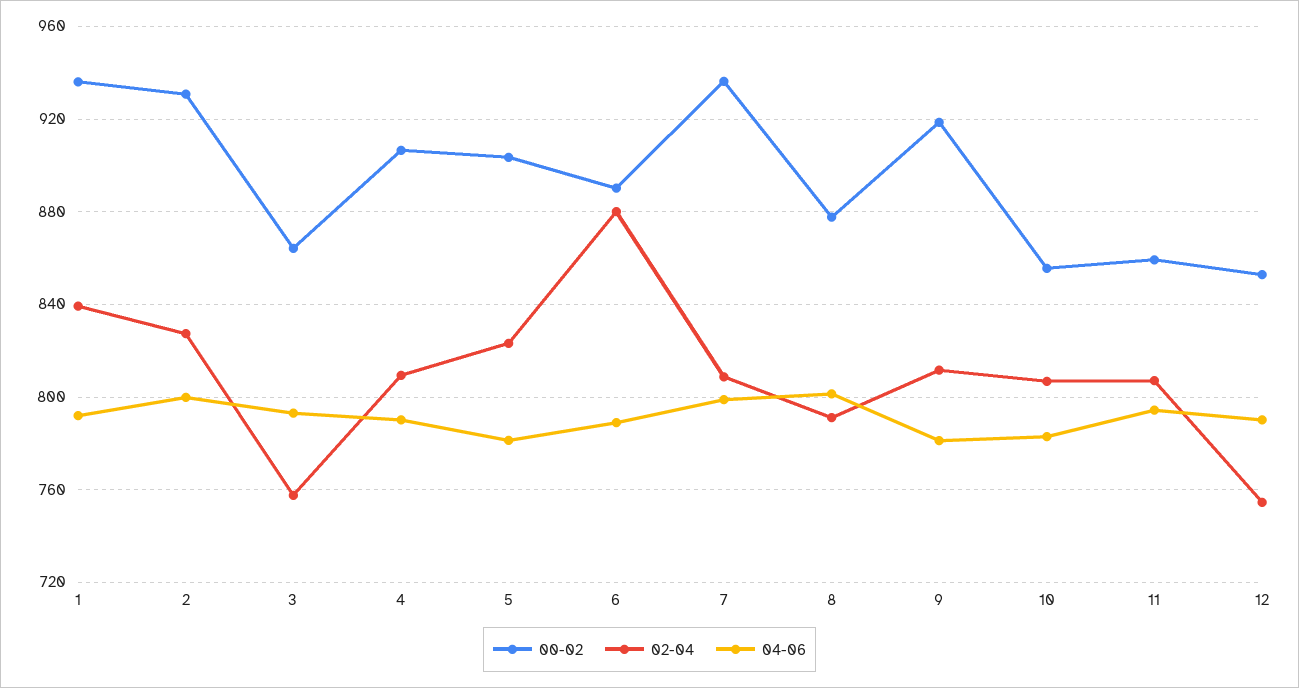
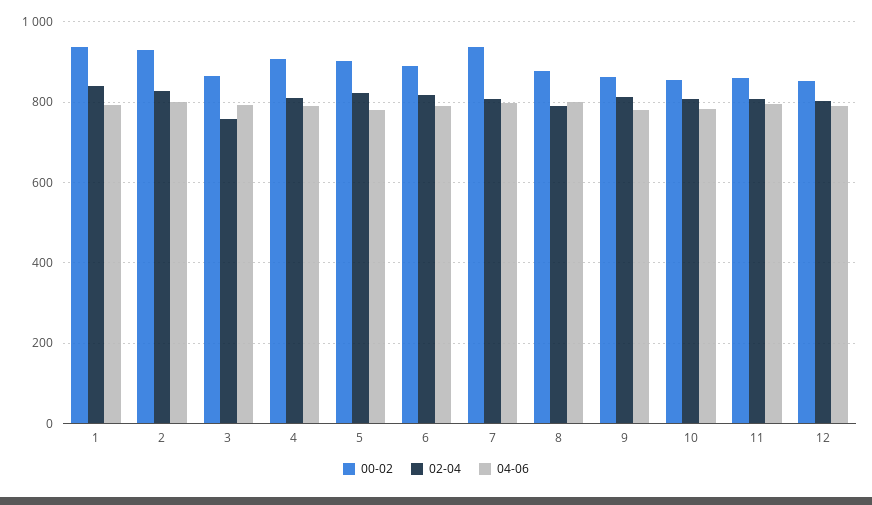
  {
    "00-02": {
      "1": 935,
      "2": 930,
      "3": 865,
      "4": 905,
      "5": 905,
      "6": 890,
      "7": 935,
      "8": 880,
-     "9": 920,
+     "9": 860,
      "10": 855,
      "11": 860,
      "12": 855
    },
    "02-04": {
      "1": 840,
      "2": 825,
      "3": 760,
      "4": 810,
      "5": 825,
-     "6": 880,
+     "6": 820,
      "7": 810,
      "8": 790,
      "9": 810,
      "10": 805,
      "11": 805,
-     "12": 755
+     "12": 800
    },
    "04-06": {
      "1": 790,
      "2": 800,
      "3": 795,
      "4": 790,
      "5": 780,
      "6": 790,
      "7": 800,
      "8": 800,
      "9": 780,
      "10": 785,
      "11": 795,
      "12": 790
    }
  }

